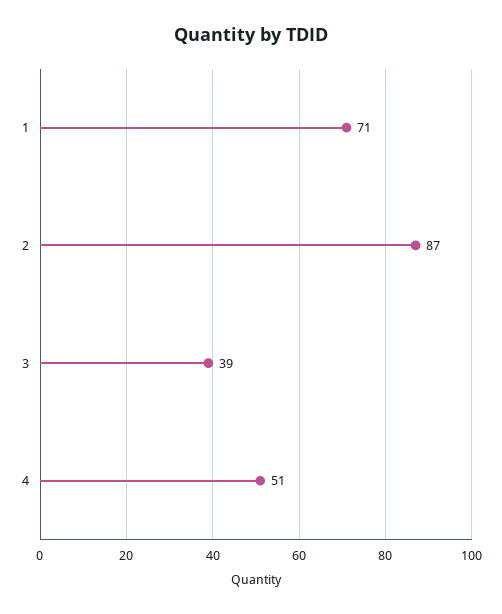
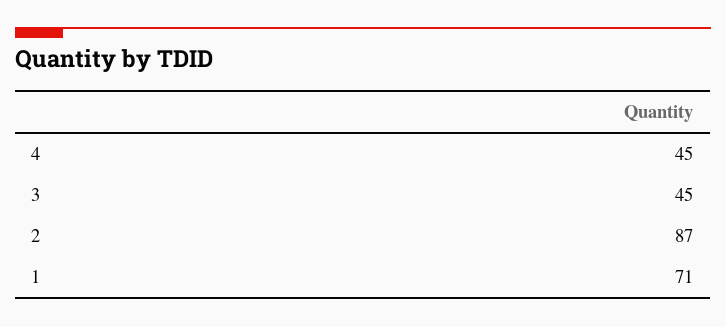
  {
    "1": 71,
    "2": 87,
-   "3": 39,
+   "3": 45,
-   "4": 51
+   "4": 45
  }

